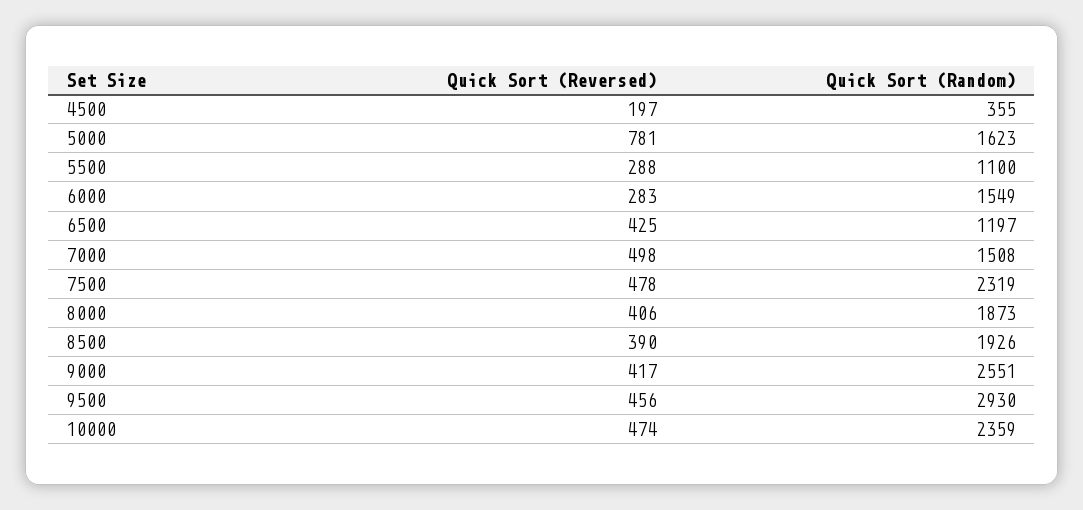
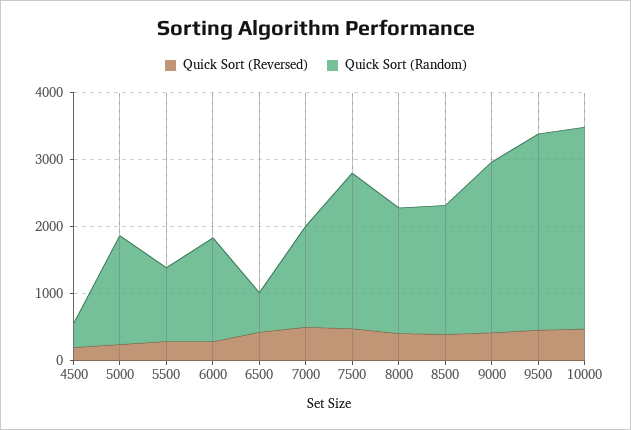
  {
    "Quick Sort (Reversed)": {
      "4500": 197,
-     "5000": 781,
+     "5000": 200,
      "5500": 288,
      "6000": 283,
      "6500": 425,
      "7000": 498,
      "7500": 478,
      "8000": 406,
      "8500": 390,
      "9000": 417,
      "9500": 456,
      "10000": 474
    },
    "Quick Sort (Random)": {
      "4500": 355,
      "5000": 1623,
      "5500": 1100,
      "6000": 1549,
-     "6500": 1197,
+     "6500": 600,
      "7000": 1508,
      "7500": 2319,
      "8000": 1873,
      "8500": 1926,
      "9000": 2551,
      "9500": 2930,
-     "10000": 2359
+     "10000": 3000
    }
  }

